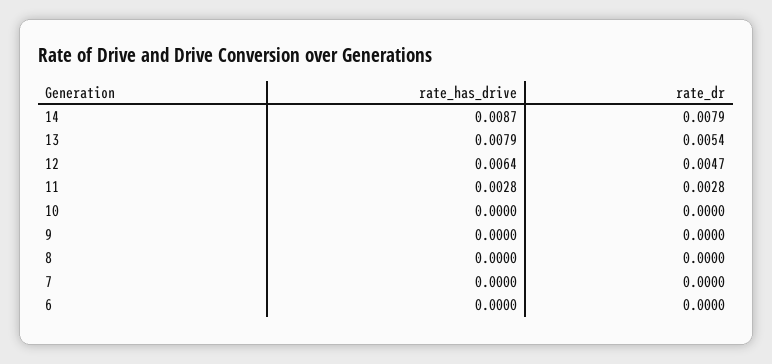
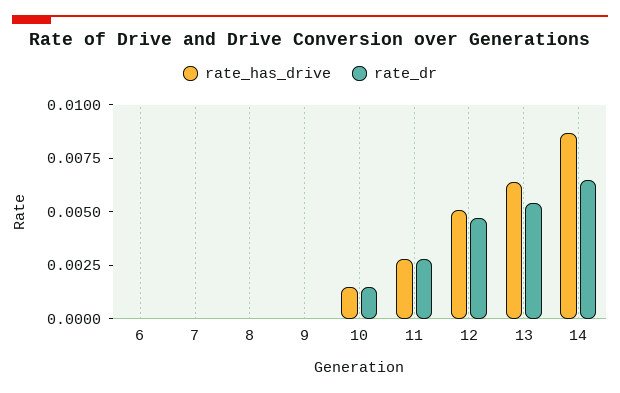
  {
    "rate_has_drive": {
      "14": 0.0087,
-     "13": 0.0079,
+     "13": 0.0065,
-     "12": 0.0064,
+     "12": 0.005,
      "11": 0.0028,
-     "10": 0,
+     "10": 0.0015,
      "9": 0,
      "8": 0,
      "7": 0,
      "6": 0
    },
    "rate_dr": {
-     "14": 0.0079,
+     "14": 0.0065,
      "13": 0.0054,
      "12": 0.0047,
      "11": 0.0028,
-     "10": 0,
+     "10": 0.0015,
      "9": 0,
      "8": 0,
      "7": 0,
      "6": 0
    }
  }

